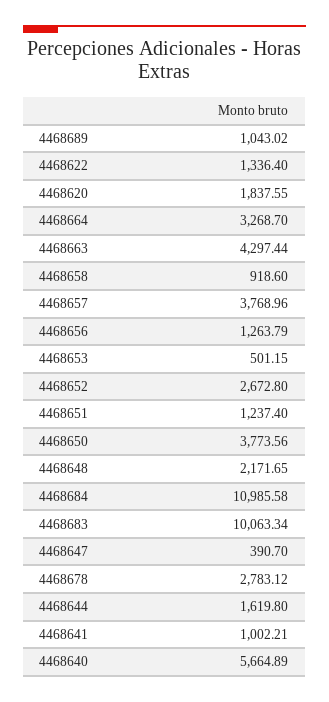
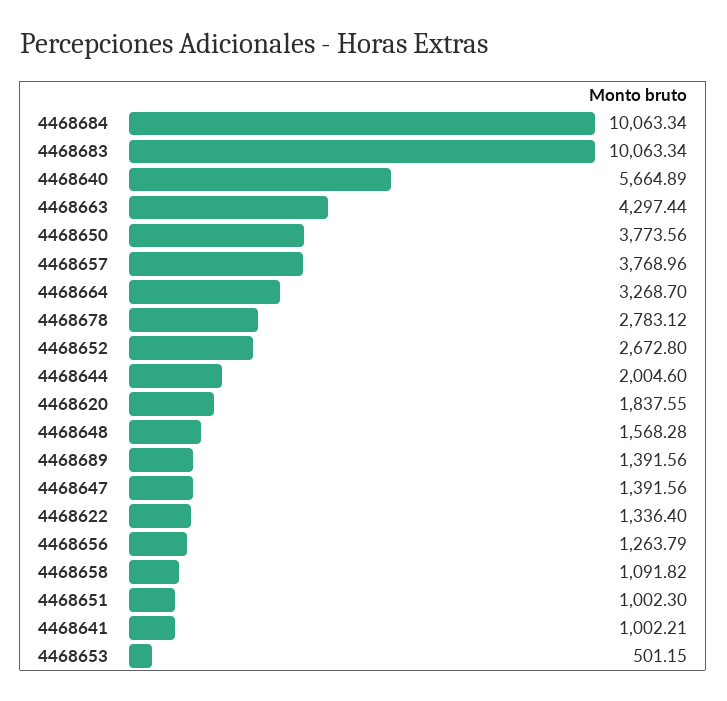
  {
-   "4468689": 1043.02,
+   "4468689": 1391.56,
    "4468622": 1336.4,
    "4468620": 1837.55,
    "4468664": 3268.7,
    "4468663": 4297.44,
-   "4468658": 918.6,
+   "4468658": 1091.82,
    "4468657": 3768.96,
    "4468656": 1263.79,
    "4468653": 501.15,
    "4468652": 2672.8,
-   "4468651": 1237.4,
+   "4468651": 1002.3,
    "4468650": 3773.56,
-   "4468648": 2171.65,
+   "4468648": 1568.28,
-   "4468684": 10985.58,
+   "4468684": 10063.34,
    "4468683": 10063.34,
-   "4468647": 390.7,
+   "4468647": 1391.56,
    "4468678": 2783.12,
-   "4468644": 1619.8,
+   "4468644": 2004.6,
    "4468641": 1002.21,
    "4468640": 5664.89
  }

